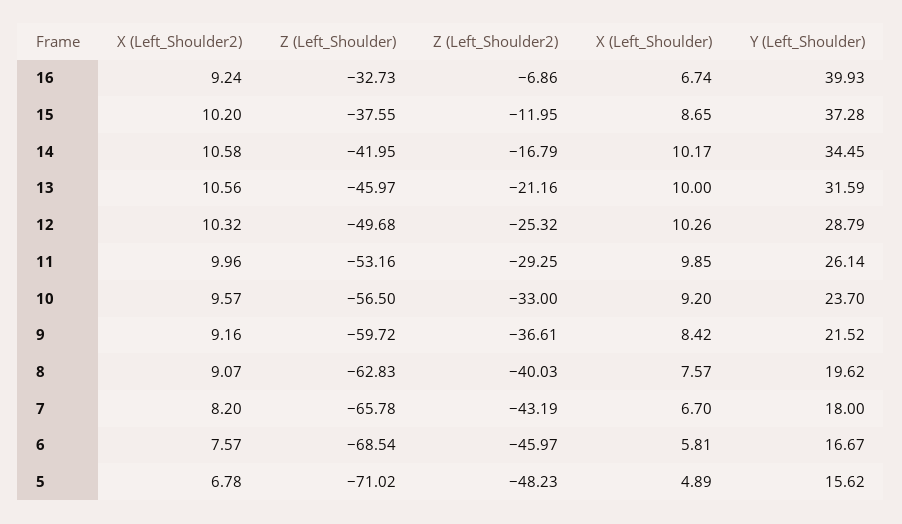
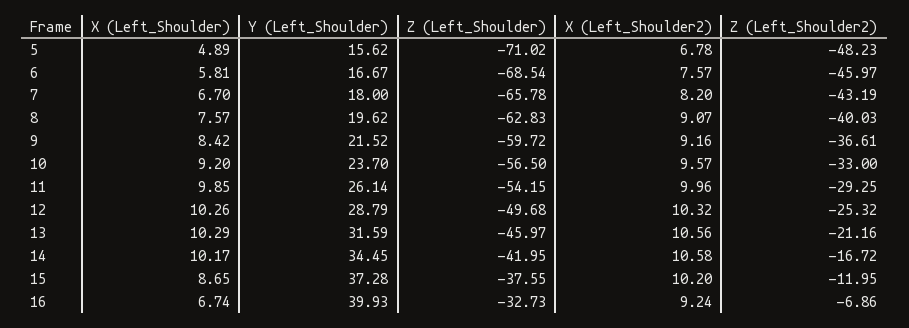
  {
    "X (Left_Shoulder2)": {
      "16": 9.24,
      "15": 10.2,
      "14": 10.58,
      "13": 10.56,
      "12": 10.32,
      "11": 9.96,
      "10": 9.57,
      "9": 9.16,
      "8": 9.07,
      "7": 8.2,
      "6": 7.57,
      "5": 6.78
    },
    "Z (Left_Shoulder)": {
      "16": -32.73,
      "15": -37.55,
      "14": -41.95,
      "13": -45.97,
      "12": -49.68,
-     "11": -53.16,
+     "11": -54.15,
      "10": -56.5,
      "9": -59.72,
      "8": -62.83,
      "7": -65.78,
      "6": -68.54,
      "5": -71.02
    },
    "Z (Left_Shoulder2)": {
      "16": -6.86,
      "15": -11.95,
-     "14": -16.79,
+     "14": -16.72,
      "13": -21.16,
      "12": -25.32,
      "11": -29.25,
      "10": -33,
      "9": -36.61,
      "8": -40.03,
      "7": -43.19,
      "6": -45.97,
      "5": -48.23
    },
    "X (Left_Shoulder)": {
      "16": 6.74,
      "15": 8.65,
      "14": 10.17,
-     "13": 10,
+     "13": 10.29,
      "12": 10.26,
      "11": 9.85,
      "10": 9.2,
      "9": 8.42,
      "8": 7.57,
      "7": 6.7,
      "6": 5.81,
      "5": 4.89
    },
    "Y (Left_Shoulder)": {
      "16": 39.93,
      "15": 37.28,
      "14": 34.45,
      "13": 31.59,
      "12": 28.79,
      "11": 26.14,
      "10": 23.7,
      "9": 21.52,
      "8": 19.62,
      "7": 18,
      "6": 16.67,
      "5": 15.62
    }
  }

